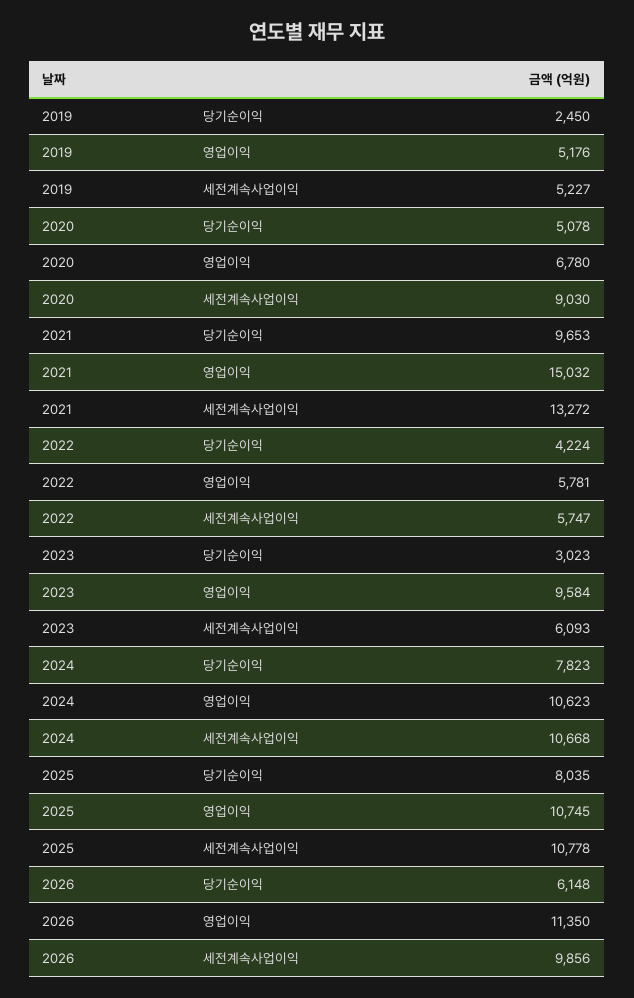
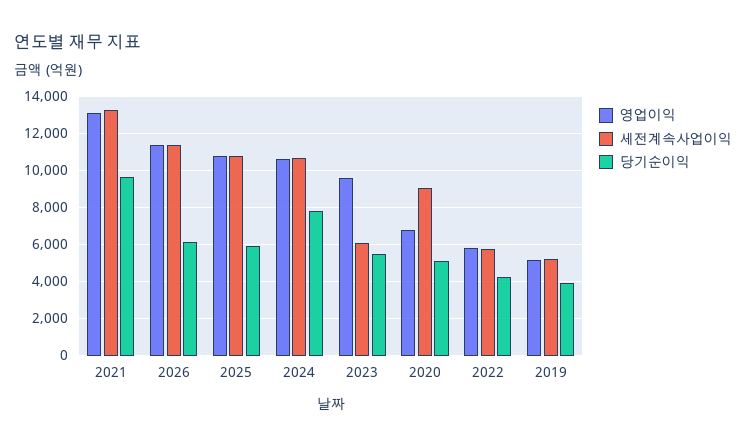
  {
    "당기순이익": {
-     "2019": 2450,
+     "2019": 4000,
      "2020": 5078,
      "2021": 9653,
      "2022": 4224,
-     "2023": 3023,
+     "2023": 5500,
      "2024": 7823,
-     "2025": 8035,
+     "2025": 6000,
      "2026": 6148
    },
    "영업이익": {
      "2019": 5176,
      "2020": 6780,
-     "2021": 15032,
+     "2021": 13000,
      "2022": 5781,
      "2023": 9584,
      "2024": 10623,
      "2025": 10745,
      "2026": 11350
    },
    "세전계속사업이익": {
      "2019": 5227,
      "2020": 9030,
      "2021": 13272,
      "2022": 5747,
      "2023": 6093,
      "2024": 10668,
      "2025": 10778,
-     "2026": 9856
+     "2026": 11500
    }
  }

